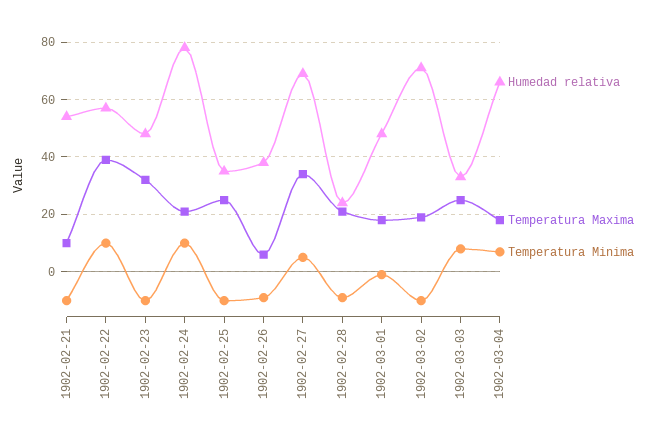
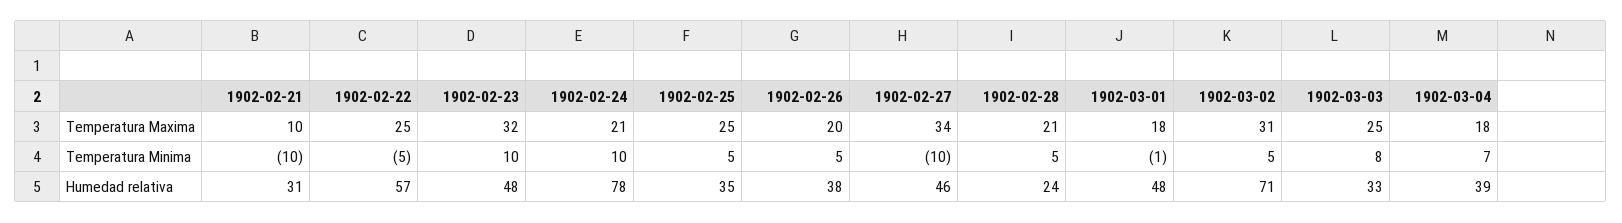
  {
    "Humedad relativa": {
-     "1902-02-21": 55,
+     "1902-02-21": 31,
      "1902-02-22": 57,
      "1902-02-23": 48,
      "1902-02-24": 78,
      "1902-02-25": 35,
      "1902-02-26": 38,
-     "1902-02-27": 70,
+     "1902-02-27": 46,
      "1902-02-28": 24,
      "1902-03-01": 48,
      "1902-03-02": 71,
      "1902-03-03": 33,
-     "1902-03-04": 65
+     "1902-03-04": 39
    },
    "Temperatura Maxima": {
      "1902-02-21": 10,
-     "1902-02-22": 40,
+     "1902-02-22": 25,
      "1902-02-23": 32,
      "1902-02-24": 21,
      "1902-02-25": 25,
-     "1902-02-26": 5,
+     "1902-02-26": 20,
      "1902-02-27": 34,
      "1902-02-28": 21,
      "1902-03-01": 18,
-     "1902-03-02": 20,
+     "1902-03-02": 31,
      "1902-03-03": 25,
      "1902-03-04": 18
    },
    "Temperatura Minima": {
      "1902-02-21": -10,
-     "1902-02-22": 10,
+     "1902-02-22": -5,
-     "1902-02-23": -10,
+     "1902-02-23": 10,
      "1902-02-24": 10,
-     "1902-02-25": -10,
+     "1902-02-25": 5,
-     "1902-02-26": -10,
+     "1902-02-26": 5,
-     "1902-02-27": 5,
+     "1902-02-27": -10,
-     "1902-02-28": -10,
+     "1902-02-28": 5,
      "1902-03-01": -1,
-     "1902-03-02": -10,
+     "1902-03-02": 5,
      "1902-03-03": 8,
      "1902-03-04": 7
    }
  }

